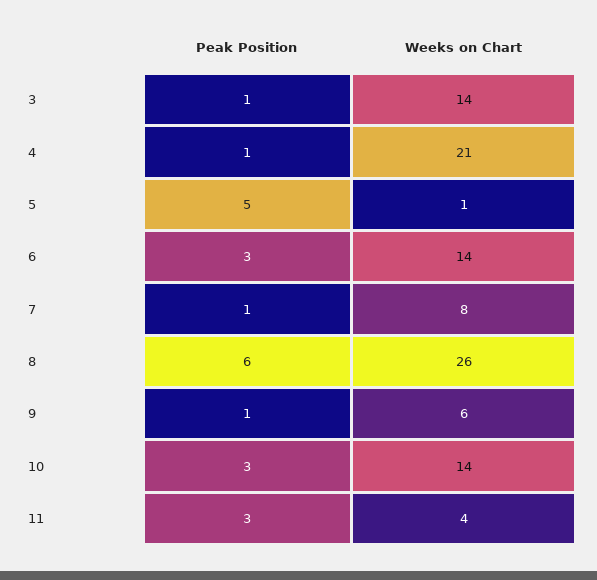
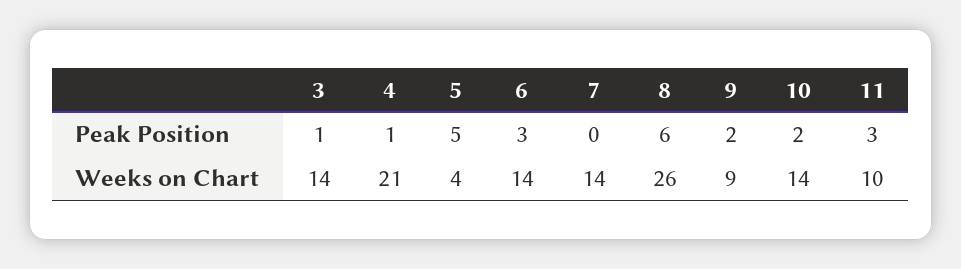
  {
    "Peak Position": {
      "3": 1,
      "4": 1,
      "5": 5,
      "6": 3,
-     "7": 1,
+     "7": 0,
      "8": 6,
-     "9": 1,
+     "9": 2,
-     "10": 3,
+     "10": 2,
      "11": 3
    },
    "Weeks on Chart": {
      "3": 14,
      "4": 21,
-     "5": 1,
+     "5": 4,
      "6": 14,
-     "7": 8,
+     "7": 14,
      "8": 26,
-     "9": 6,
+     "9": 9,
      "10": 14,
-     "11": 4
+     "11": 10
    }
  }

